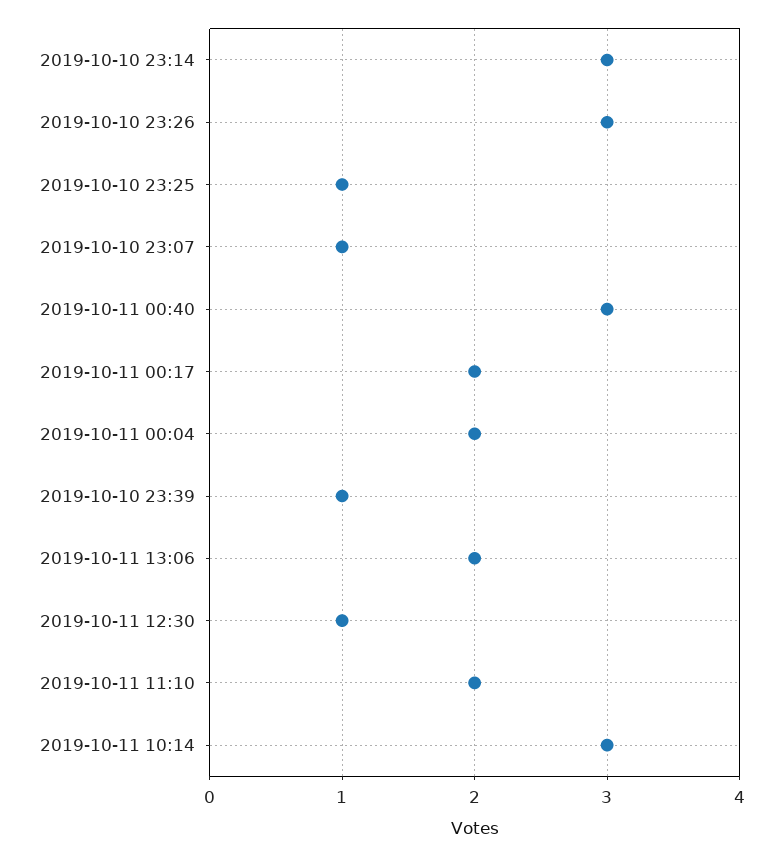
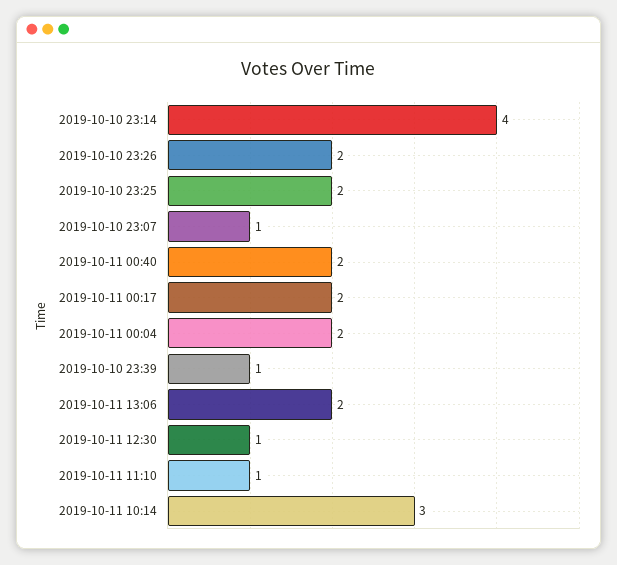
  {
-   "2019-10-10 23:14": 3,
+   "2019-10-10 23:14": 4,
-   "2019-10-10 23:26": 3,
+   "2019-10-10 23:26": 2,
-   "2019-10-10 23:25": 1,
+   "2019-10-10 23:25": 2,
    "2019-10-10 23:07": 1,
-   "2019-10-11 00:40": 3,
+   "2019-10-11 00:40": 2,
    "2019-10-11 00:17": 2,
    "2019-10-11 00:04": 2,
    "2019-10-10 23:39": 1,
    "2019-10-11 13:06": 2,
    "2019-10-11 12:30": 1,
-   "2019-10-11 11:10": 2,
+   "2019-10-11 11:10": 1,
    "2019-10-11 10:14": 3
  }

